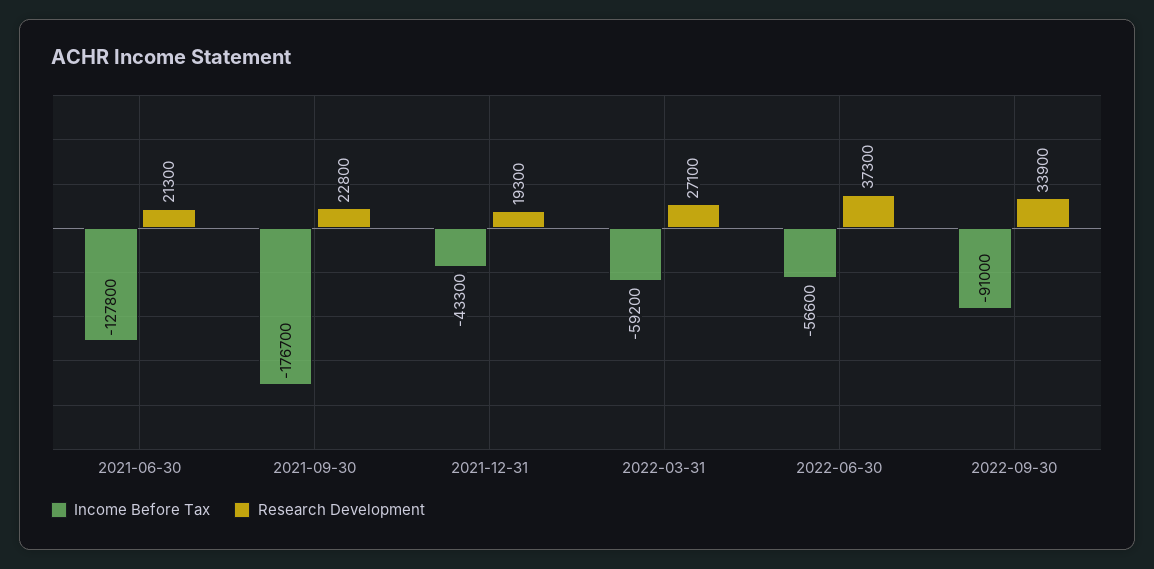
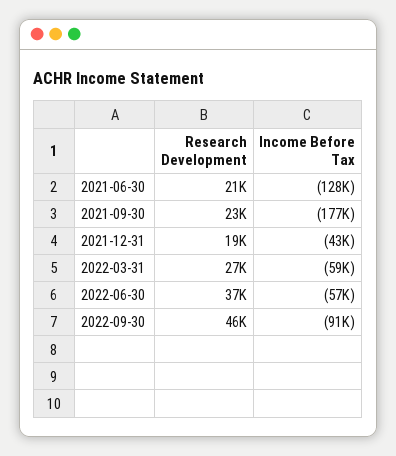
  {
    "Income Before Tax": {
      "2021-06-30": -127800,
      "2021-09-30": -176700,
      "2021-12-31": -43300,
      "2022-03-31": -59200,
      "2022-06-30": -56600,
      "2022-09-30": -91000
    },
    "Research Development": {
      "2021-06-30": 21300,
      "2021-09-30": 22800,
      "2021-12-31": 19300,
      "2022-03-31": 27100,
      "2022-06-30": 37300,
-     "2022-09-30": 33900
+     "2022-09-30": 46000
    }
  }

